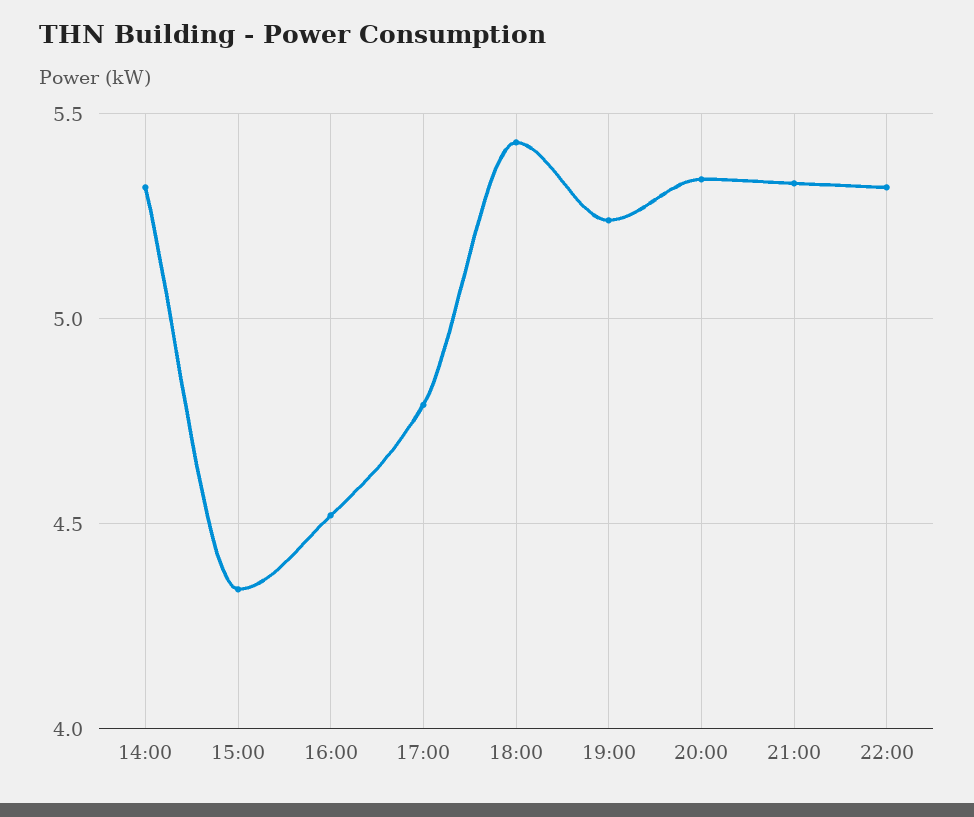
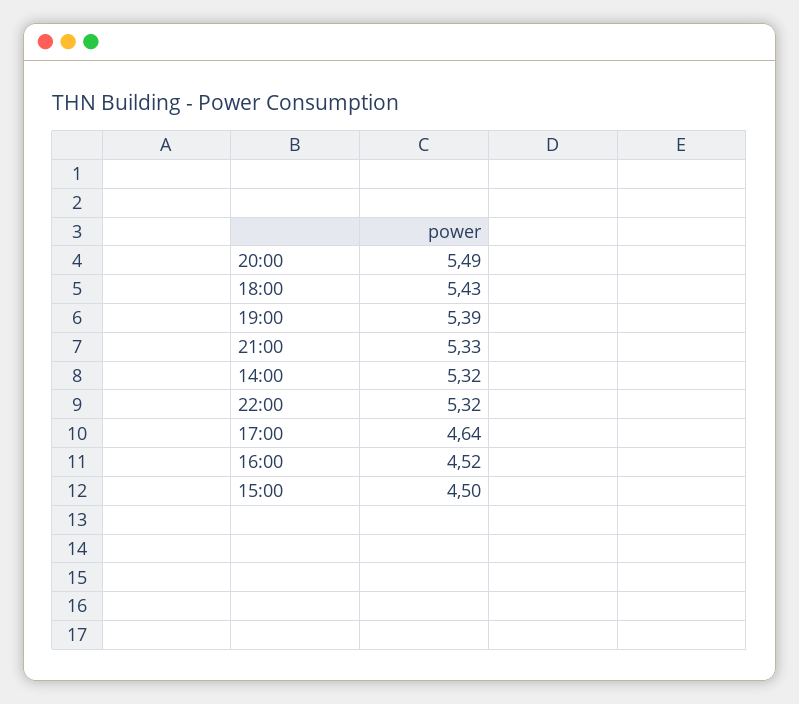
  {
    "14:00": 5.32,
-   "15:00": 4.35,
+   "15:00": 4.5,
    "16:00": 4.52,
-   "17:00": 4.8,
+   "17:00": 4.64,
    "18:00": 5.43,
-   "19:00": 5.25,
+   "19:00": 5.39,
-   "20:00": 5.35,
+   "20:00": 5.49,
    "21:00": 5.33,
    "22:00": 5.32
  }

